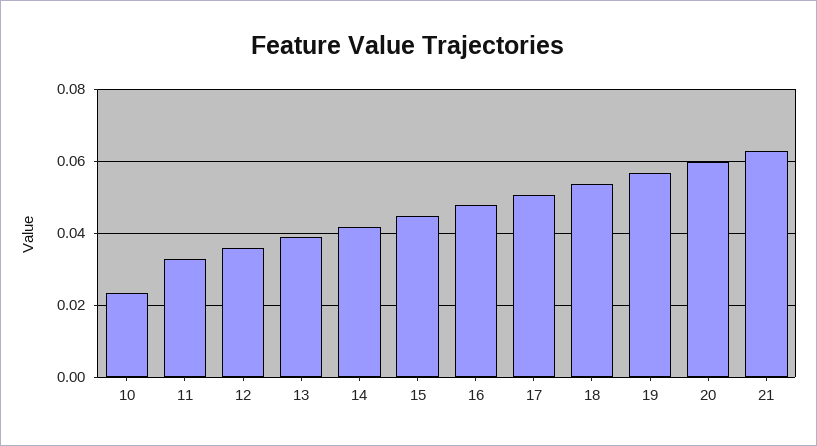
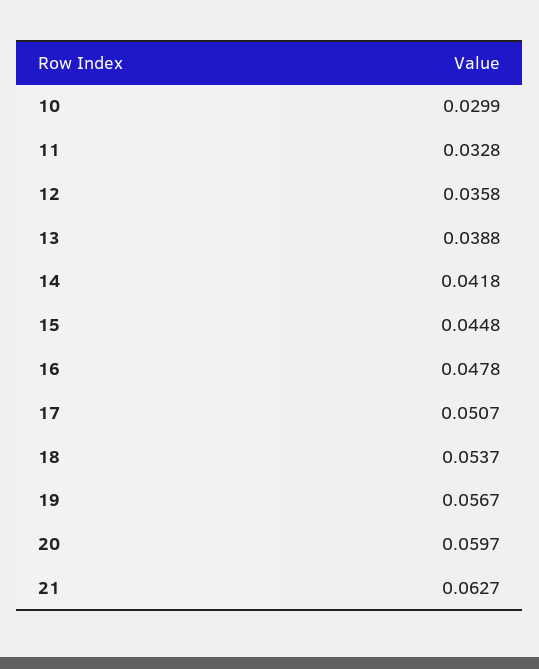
  {
-   "10": 0.024,
+   "10": 0.0299,
    "11": 0.0328,
    "12": 0.0358,
    "13": 0.0388,
    "14": 0.0418,
    "15": 0.0448,
    "16": 0.0478,
    "17": 0.0507,
    "18": 0.0537,
    "19": 0.0567,
    "20": 0.0597,
    "21": 0.0627
  }

